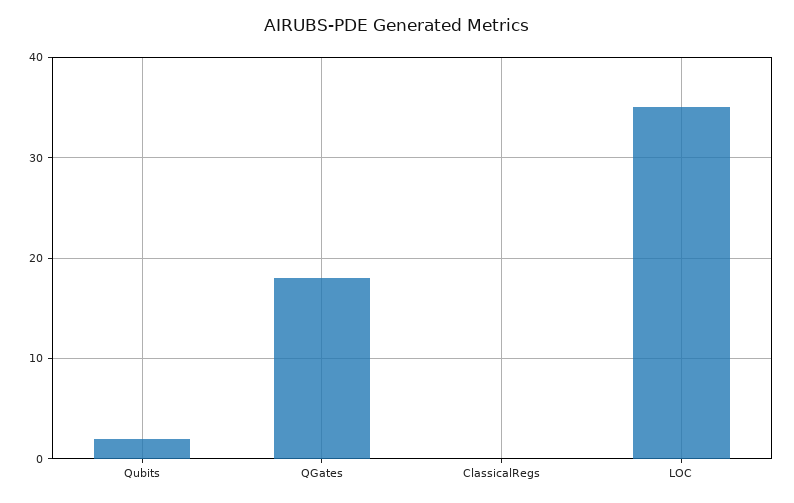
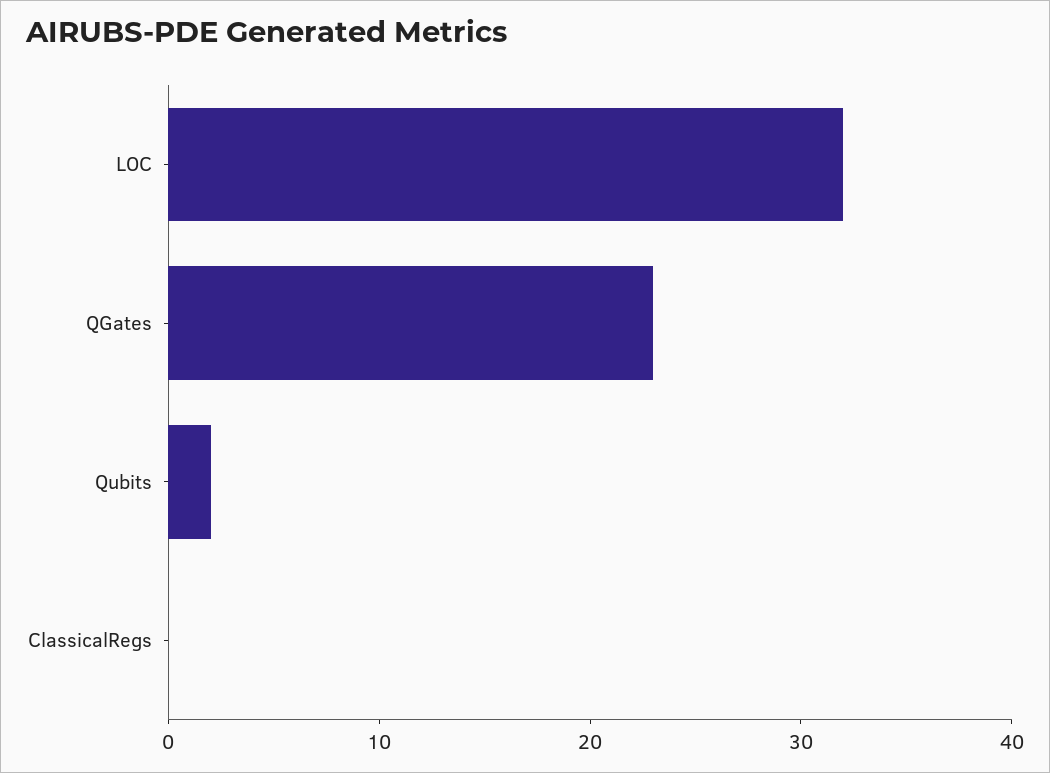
  {
    "Qubits": 2,
-   "QGates": 18,
+   "QGates": 23,
    "ClassicalRegs": 0,
-   "LOC": 35
+   "LOC": 32
  }

